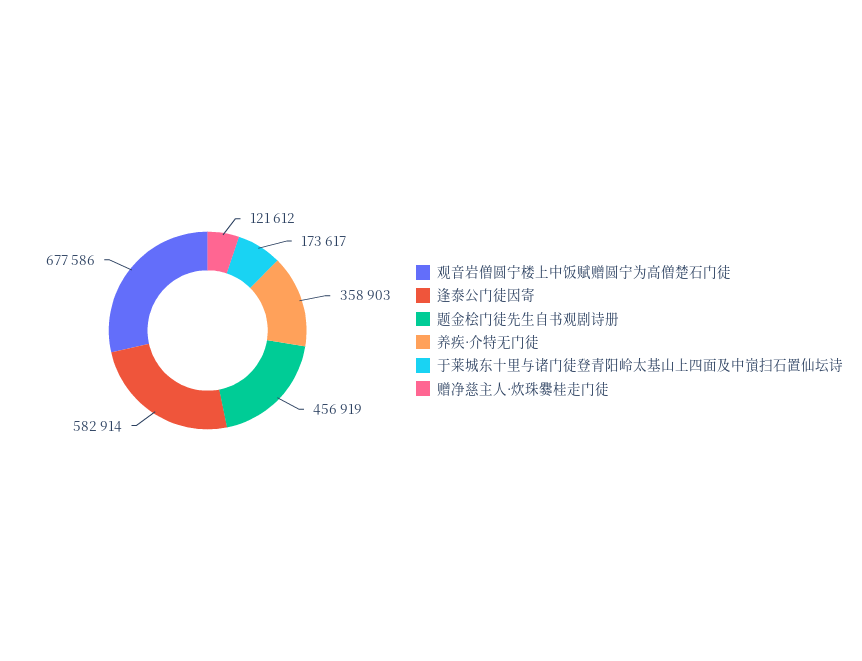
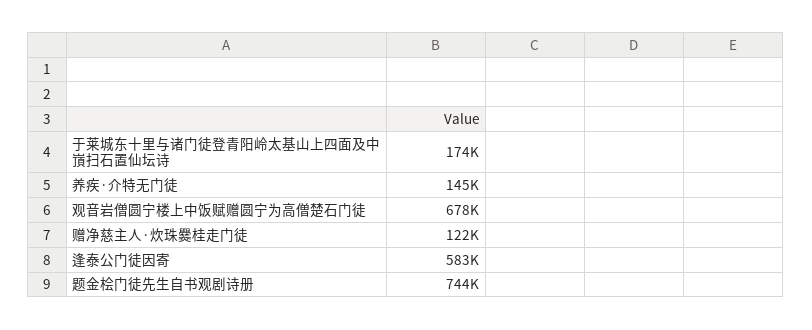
  {
    "观音岩僧圆宁楼上中饭赋赠圆宁为高僧楚石门徒": 677586,
    "逢泰公门徒因寄": 582914,
-   "题金桧门徒先生自书观剧诗册": 456919,
+   "题金桧门徒先生自书观剧诗册": 744000,
-   "养疾·介特无门徒": 358903,
+   "养疾·介特无门徒": 145000,
    "于莱城东十里与诸门徒登青阳岭太基山上四面及中嵿扫石置仙坛诗": 173617,
    "赠净慈主人·炊珠爨桂走门徒": 121612
  }

